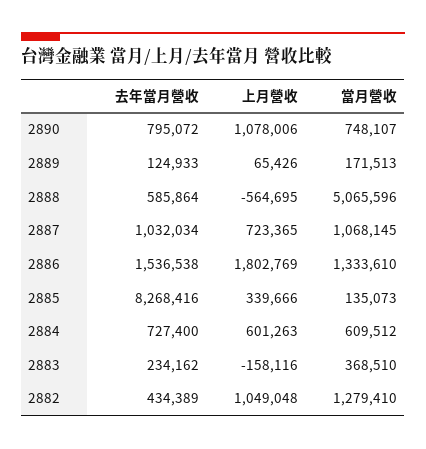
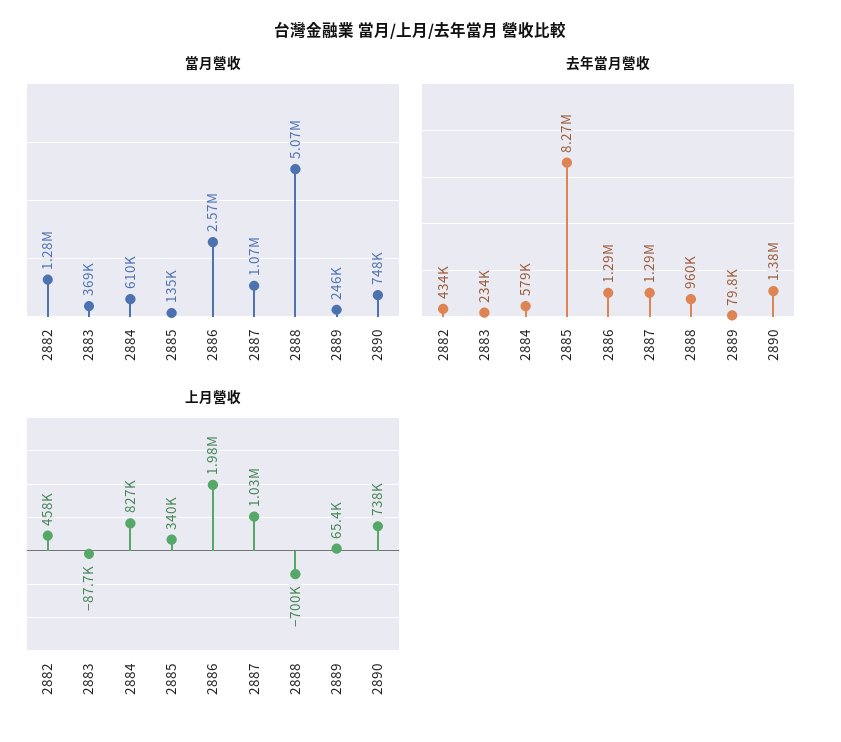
  {
    "去年當月營收": {
-     "2890": 795072,
+     "2890": 1380000,
-     "2889": 124933,
+     "2889": 79800,
-     "2888": 585864,
+     "2888": 960000,
-     "2887": 1032034,
+     "2887": 1290000,
-     "2886": 1536538,
+     "2886": 1290000,
      "2885": 8268416,
-     "2884": 727400,
+     "2884": 579000,
      "2883": 234162,
      "2882": 434389
    },
    "上月營收": {
-     "2890": 1078006,
+     "2890": 738000,
      "2889": 65426,
-     "2888": -564695,
+     "2888": -700000,
-     "2887": 723365,
+     "2887": 1030000,
-     "2886": 1802769,
+     "2886": 1980000,
      "2885": 339666,
-     "2884": 601263,
+     "2884": 827000,
-     "2883": -158116,
+     "2883": -87700,
-     "2882": 1049048
+     "2882": 458000
    },
    "當月營收": {
      "2890": 748107,
-     "2889": 171513,
+     "2889": 246000,
      "2888": 5065596,
      "2887": 1068145,
-     "2886": 1333610,
+     "2886": 2570000,
      "2885": 135073,
      "2884": 609512,
      "2883": 368510,
      "2882": 1279410
    }
  }

